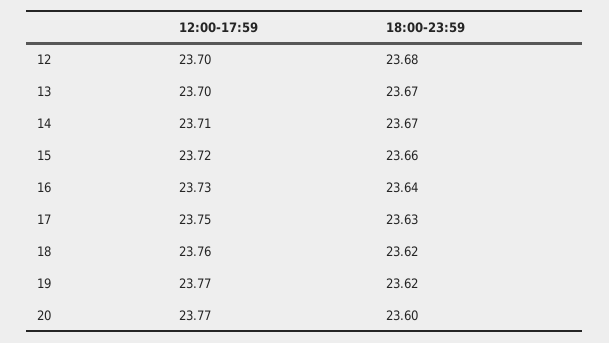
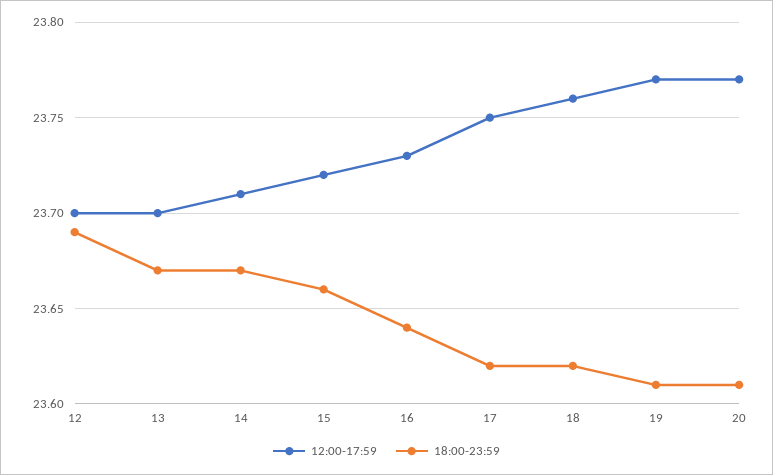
  {
    "12:00-17:59": {
      "12": 23.7,
      "13": 23.7,
      "14": 23.71,
      "15": 23.72,
      "16": 23.73,
      "17": 23.75,
      "18": 23.76,
      "19": 23.77,
      "20": 23.77
    },
    "18:00-23:59": {
-     "12": 23.68,
+     "12": 23.69,
      "13": 23.67,
      "14": 23.67,
      "15": 23.66,
      "16": 23.64,
-     "17": 23.63,
+     "17": 23.62,
      "18": 23.62,
-     "19": 23.62,
+     "19": 23.61,
-     "20": 23.6
+     "20": 23.61
    }
  }

